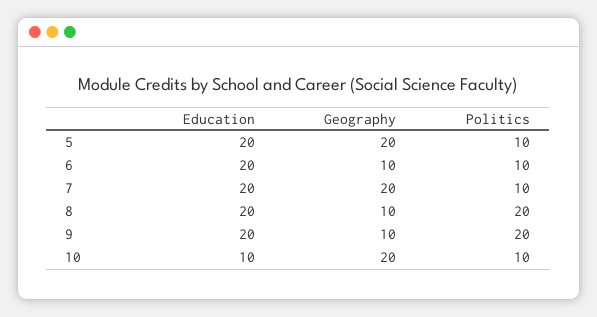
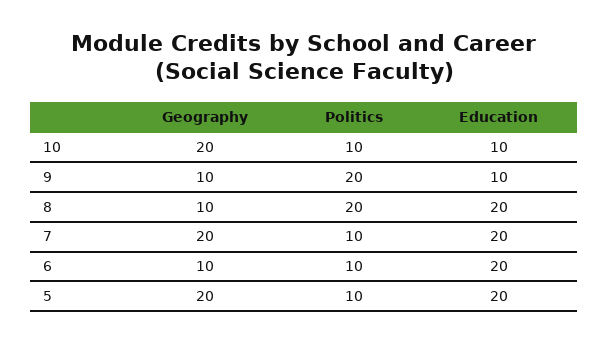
  {
    "Education": {
      "5": 20,
      "6": 20,
      "7": 20,
      "8": 20,
-     "9": 20,
+     "9": 10,
      "10": 10
    },
    "Geography": {
      "5": 20,
      "6": 10,
      "7": 20,
      "8": 10,
      "9": 10,
      "10": 20
    },
    "Politics": {
      "5": 10,
      "6": 10,
      "7": 10,
      "8": 20,
      "9": 20,
      "10": 10
    }
  }

